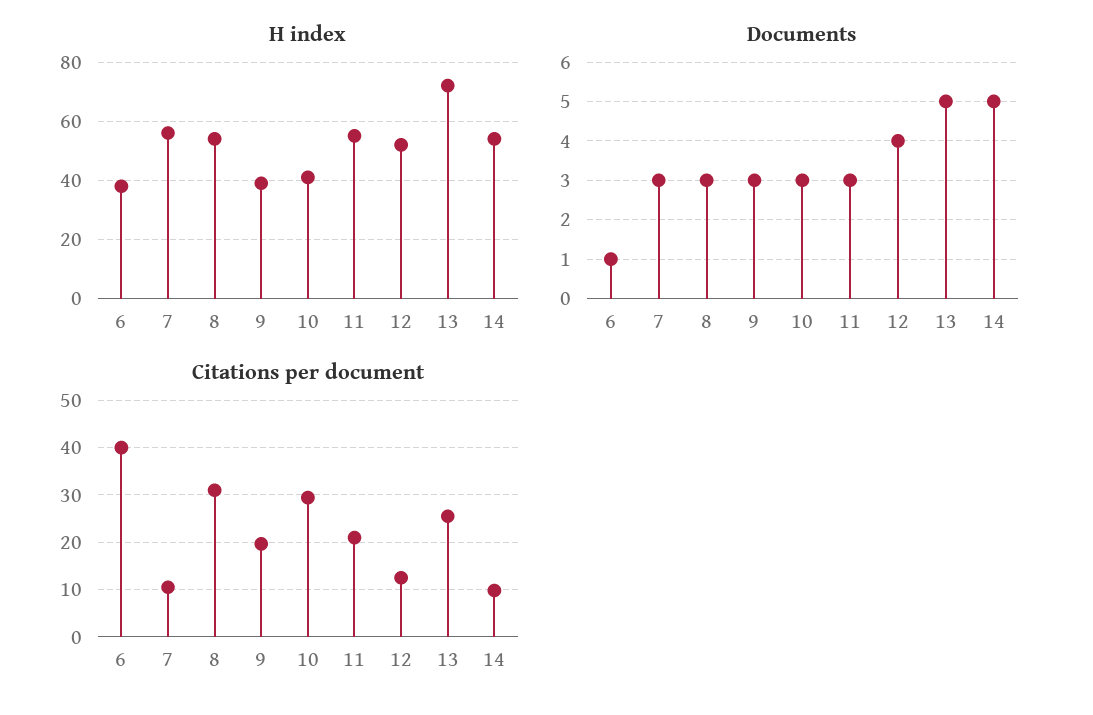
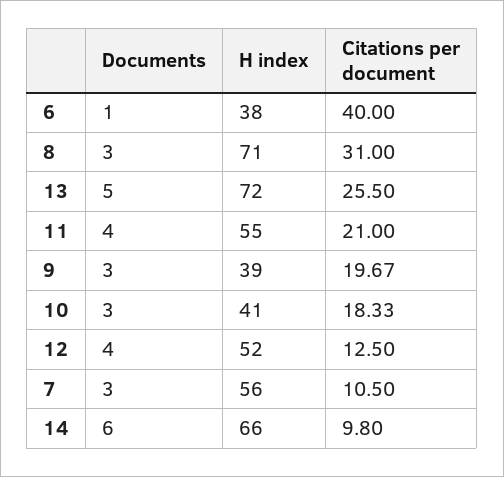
  {
    "H index": {
      "6": 38,
      "7": 56,
-     "8": 55,
+     "8": 71,
      "9": 39,
      "10": 41,
      "11": 55,
      "12": 52,
      "13": 72,
-     "14": 55
+     "14": 66
    },
    "Documents": {
      "6": 1,
      "7": 3,
      "8": 3,
      "9": 3,
      "10": 3,
-     "11": 3,
+     "11": 4,
      "12": 4,
      "13": 5,
-     "14": 5
+     "14": 6
    },
    "Citations per document": {
      "6": 40,
      "7": 10.5,
      "8": 31,
      "9": 19.67,
-     "10": 30,
+     "10": 18.33,
      "11": 21,
      "12": 12.5,
      "13": 25.5,
      "14": 9.8
    }
  }

